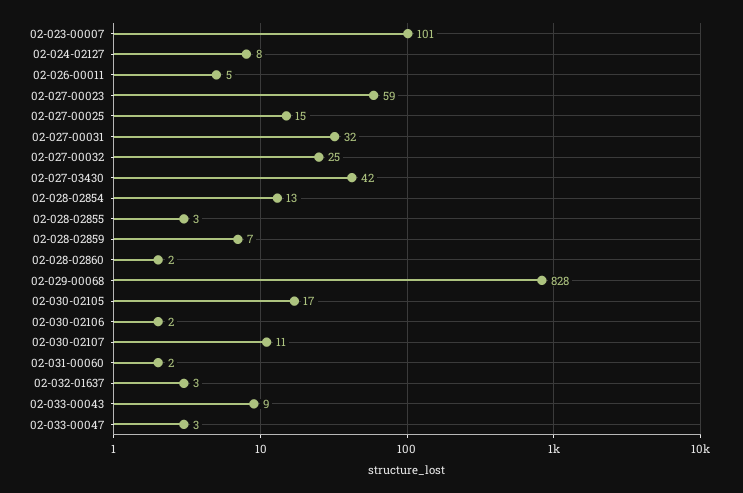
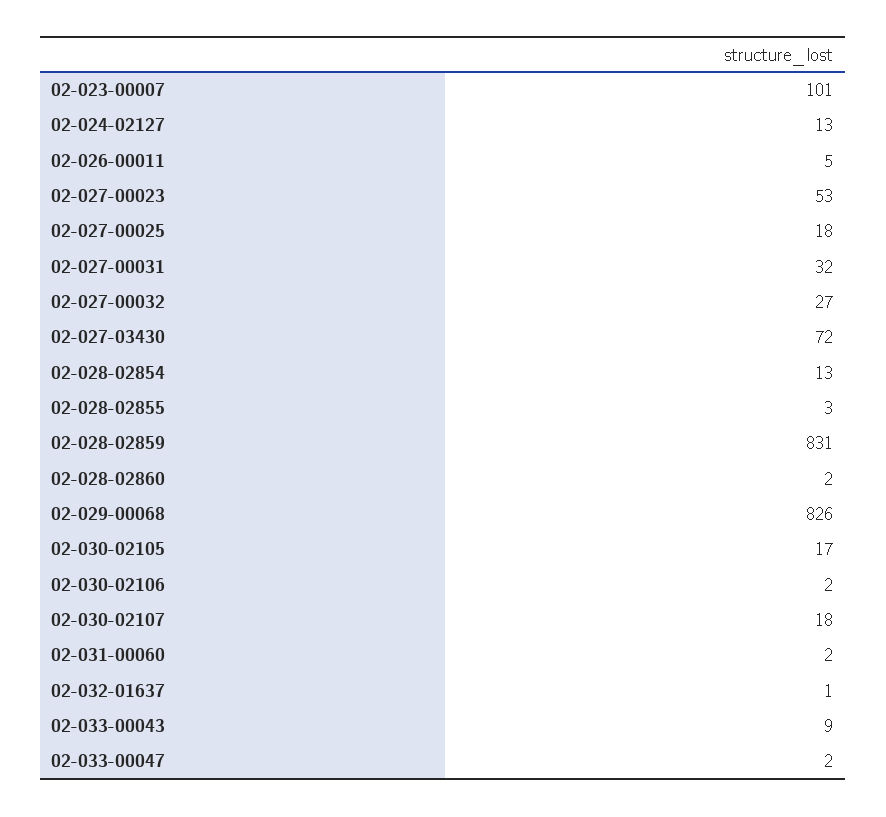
  {
    "02-023-00007": 101,
-   "02-024-02127": 8,
+   "02-024-02127": 13,
    "02-026-00011": 5,
-   "02-027-00023": 59,
+   "02-027-00023": 53,
-   "02-027-00025": 15,
+   "02-027-00025": 18,
    "02-027-00031": 32,
-   "02-027-00032": 25,
+   "02-027-00032": 27,
-   "02-027-03430": 42,
+   "02-027-03430": 72,
    "02-028-02854": 13,
    "02-028-02855": 3,
-   "02-028-02859": 7,
+   "02-028-02859": 831,
    "02-028-02860": 2,
-   "02-029-00068": 828,
+   "02-029-00068": 826,
    "02-030-02105": 17,
    "02-030-02106": 2,
-   "02-030-02107": 11,
+   "02-030-02107": 18,
    "02-031-00060": 2,
-   "02-032-01637": 3,
+   "02-032-01637": 1,
    "02-033-00043": 9,
-   "02-033-00047": 3
+   "02-033-00047": 2
  }

